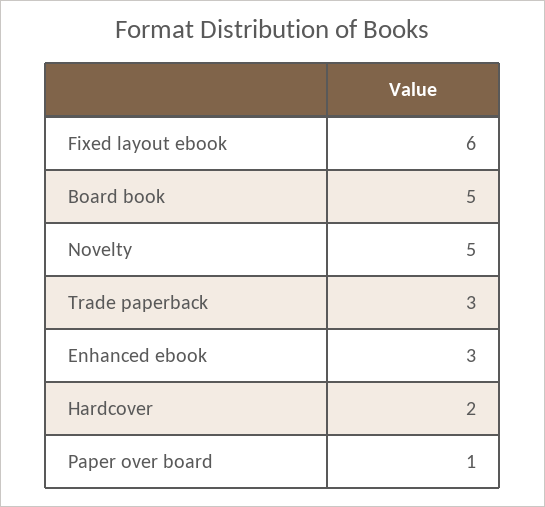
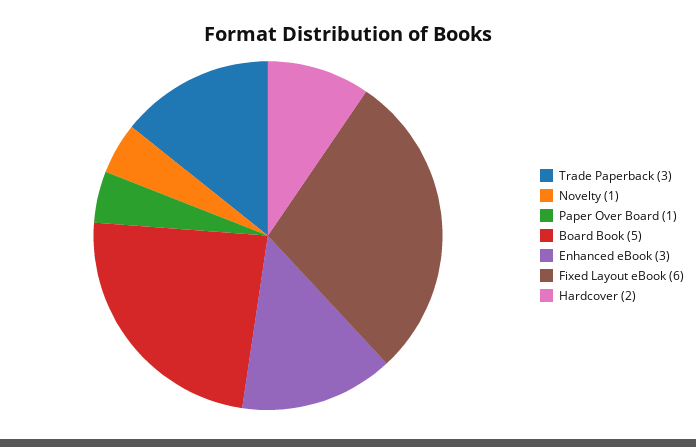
  {
    "Fixed layout ebook": 6,
    "Board book": 5,
-   "Novelty": 5,
+   "Novelty": 1,
    "Trade paperback": 3,
    "Enhanced ebook": 3,
    "Hardcover": 2,
    "Paper over board": 1
  }

